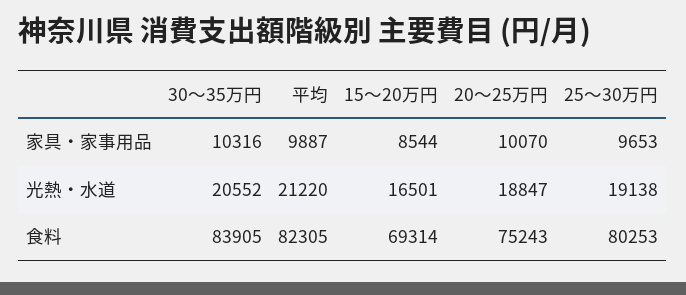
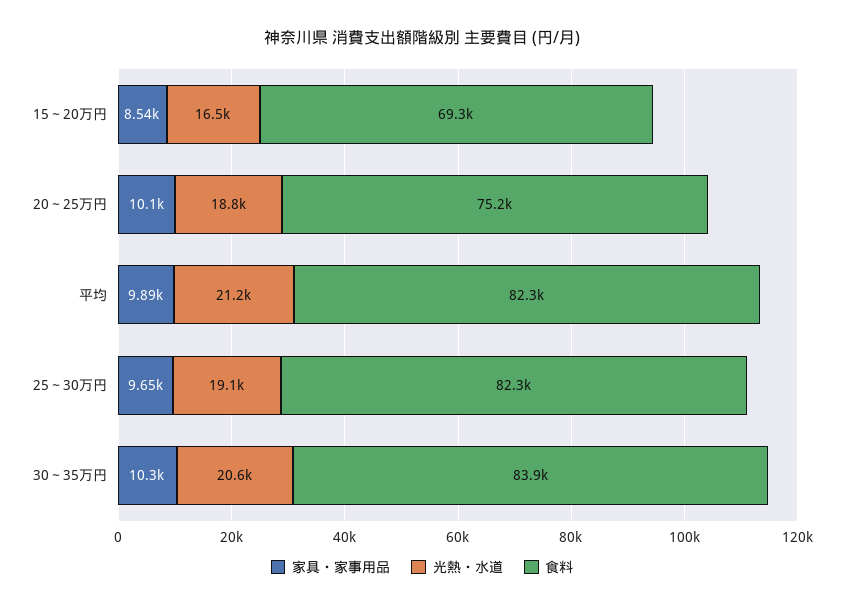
  {
    "家具・家事用品": {
      "30～35万円": 10316,
      "平均": 9887,
      "15～20万円": 8544,
      "20～25万円": 10070,
      "25～30万円": 9653
    },
    "光熱・水道": {
      "30～35万円": 20552,
      "平均": 21220,
      "15～20万円": 16501,
      "20～25万円": 18847,
      "25～30万円": 19138
    },
    "食料": {
      "30～35万円": 83905,
      "平均": 82305,
      "15～20万円": 69314,
      "20～25万円": 75243,
-     "25～30万円": 80253
+     "25～30万円": 82300
    }
  }

